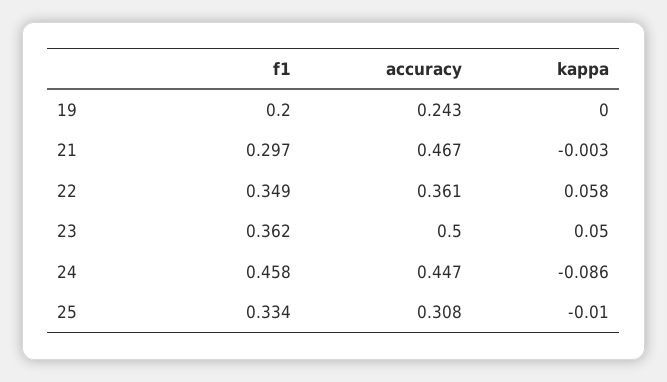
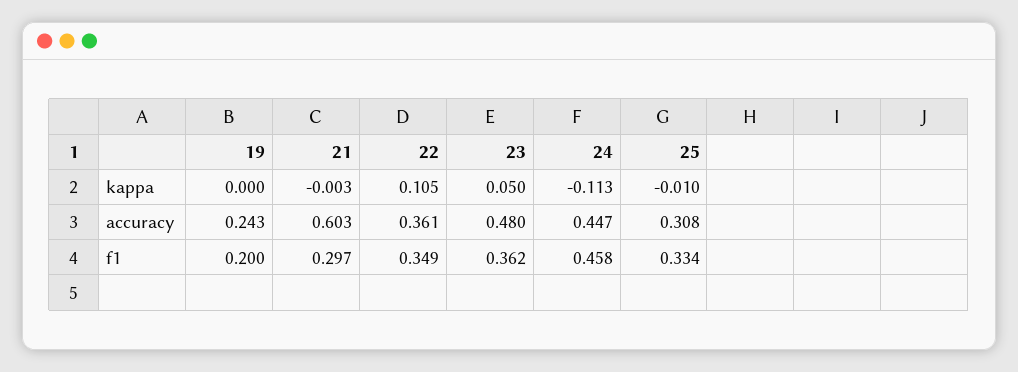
  {
    "f1": {
      "19": 0.2,
      "21": 0.297,
      "22": 0.349,
      "23": 0.362,
      "24": 0.458,
      "25": 0.334
    },
    "accuracy": {
      "19": 0.243,
-     "21": 0.467,
+     "21": 0.603,
      "22": 0.361,
-     "23": 0.5,
+     "23": 0.48,
      "24": 0.447,
      "25": 0.308
    },
    "kappa": {
      "19": 0,
      "21": -0.003,
-     "22": 0.058,
+     "22": 0.105,
      "23": 0.05,
-     "24": -0.086,
+     "24": -0.113,
      "25": -0.01
    }
  }

